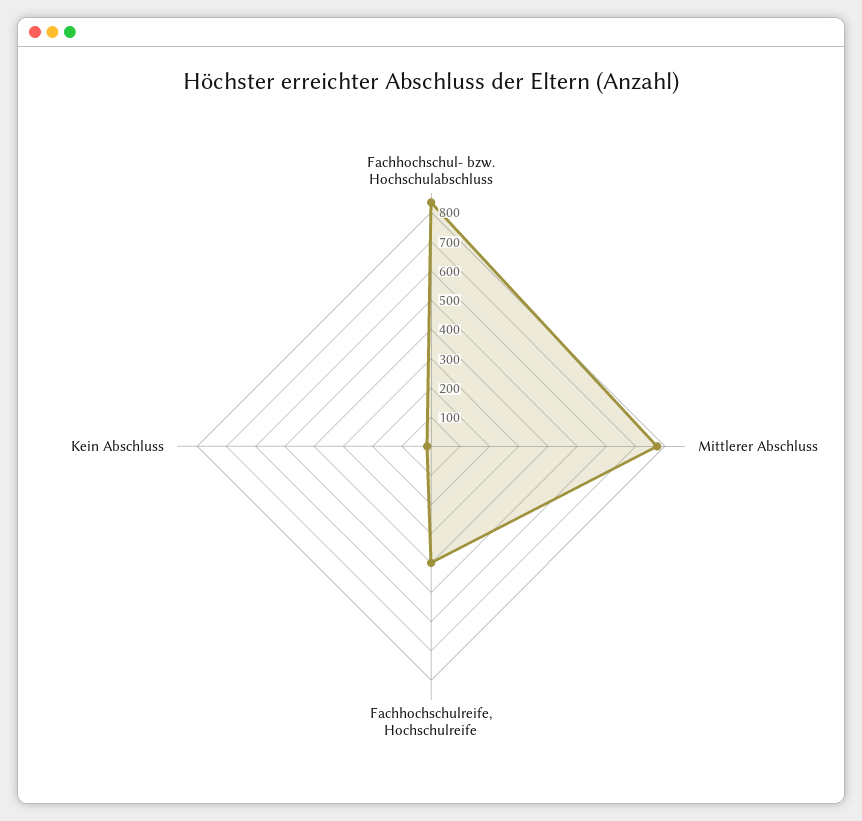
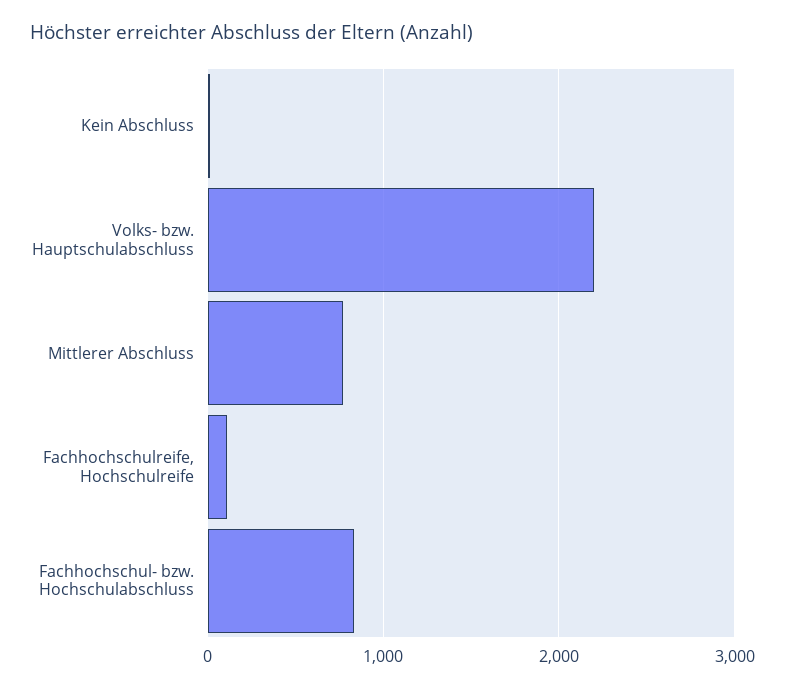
  {
    "Fachhochschul- bzw. Hochschulabschluss": 850,
    "Mittlerer Abschluss": 750,
-   "Fachhochschulreife, Hochschulreife": 400,
+   "Fachhochschulreife, Hochschulreife": 100,
-   "Kein Abschluss": 0
+   "Kein Abschluss": 0,
+   "Volks- bzw. Hauptschulabschluss": 2200
  }

